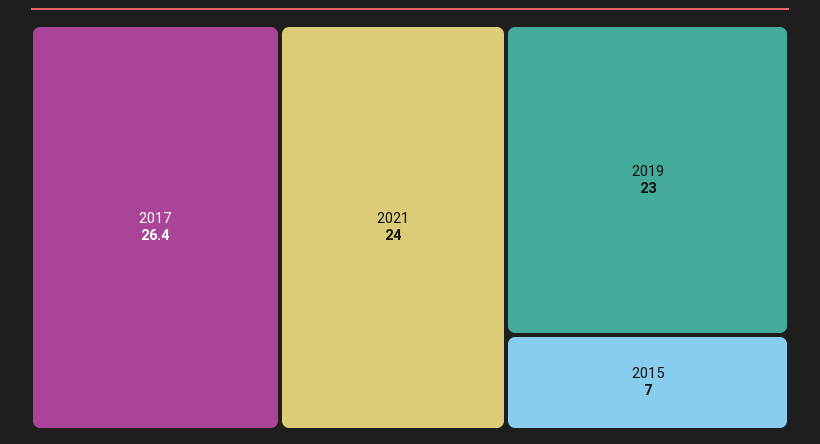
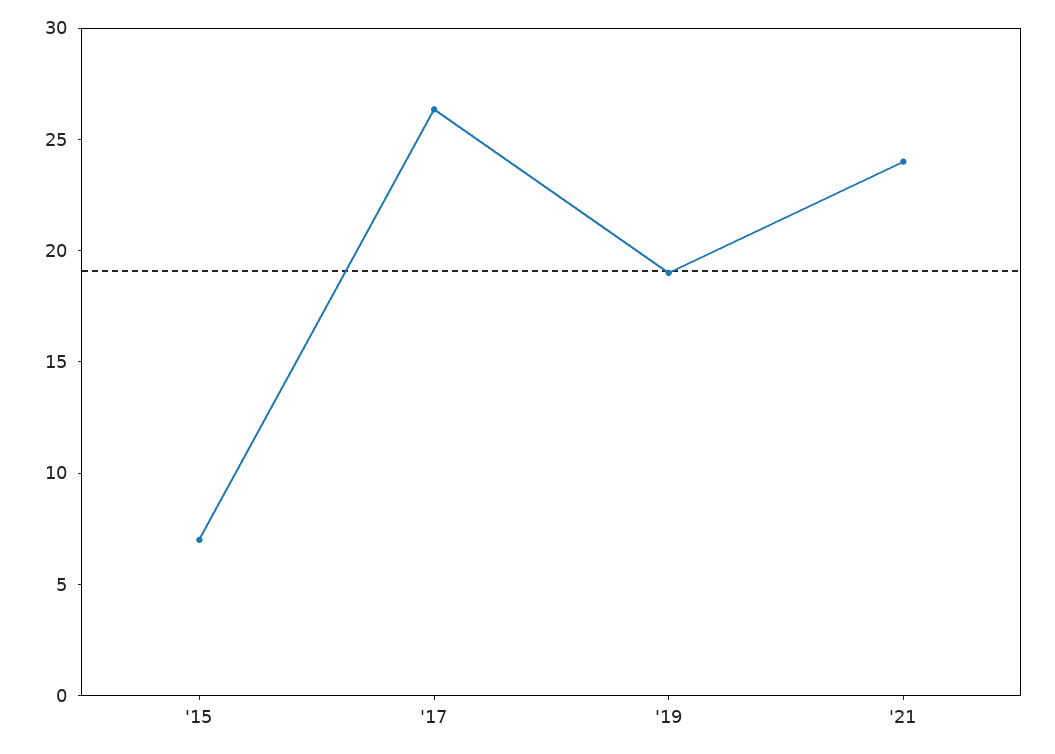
  {
    "2017": 26.4,
    "2021": 24,
-   "2019": 23,
+   "2019": 19,
    "2015": 7
  }

